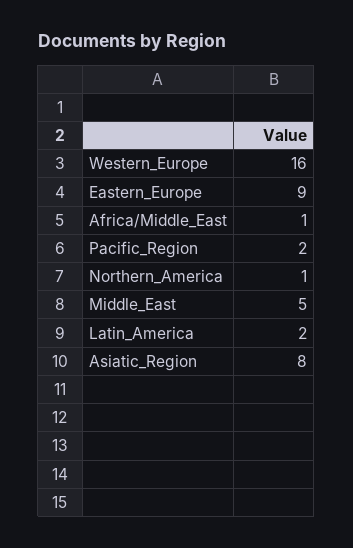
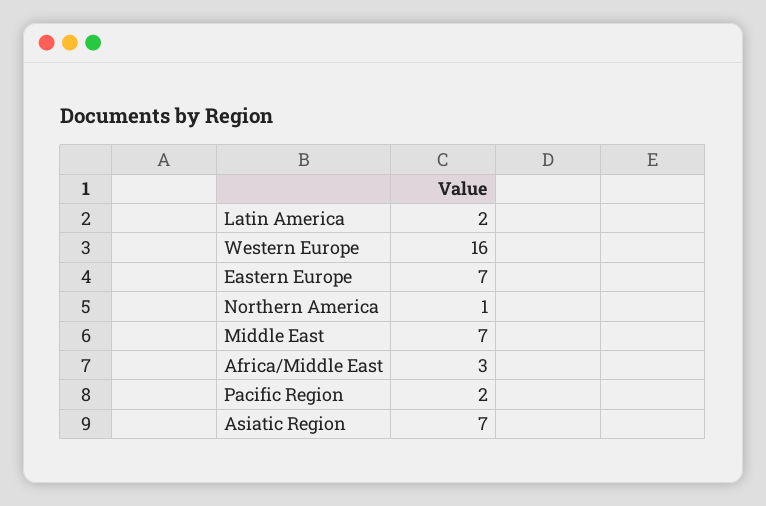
  {
    "Western_Europe": 16,
-   "Eastern_Europe": 9,
+   "Eastern_Europe": 7,
-   "Africa/Middle_East": 1,
+   "Africa/Middle_East": 3,
    "Pacific_Region": 2,
    "Northern_America": 1,
-   "Middle_East": 5,
+   "Middle_East": 7,
    "Latin_America": 2,
-   "Asiatic_Region": 8
+   "Asiatic_Region": 7
  }

